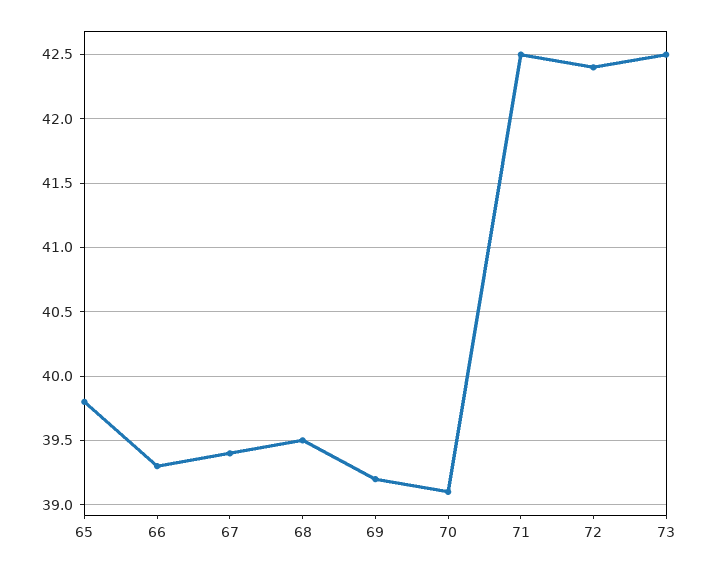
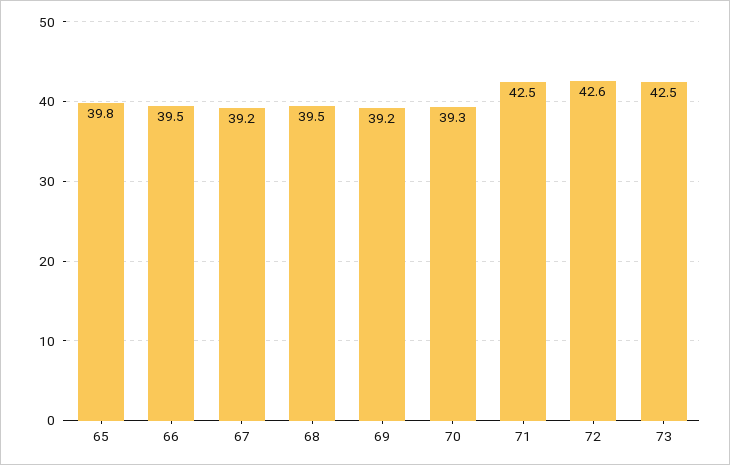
  {
    "65": 39.8,
-   "66": 39.3,
+   "66": 39.5,
-   "67": 39.4,
+   "67": 39.2,
    "68": 39.5,
    "69": 39.2,
-   "70": 39.1,
+   "70": 39.3,
    "71": 42.5,
-   "72": 42.4,
+   "72": 42.6,
    "73": 42.5
  }

